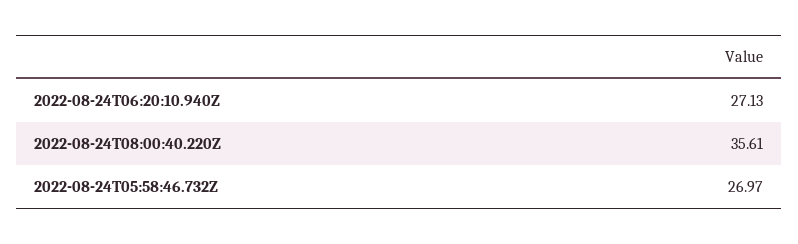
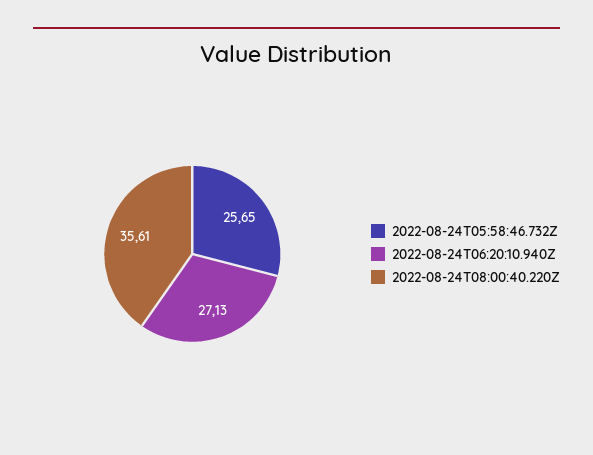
  {
    "2022-08-24T06:20:10.940Z": 27.13,
    "2022-08-24T08:00:40.220Z": 35.61,
-   "2022-08-24T05:58:46.732Z": 26.97
+   "2022-08-24T05:58:46.732Z": 25.65
  }

